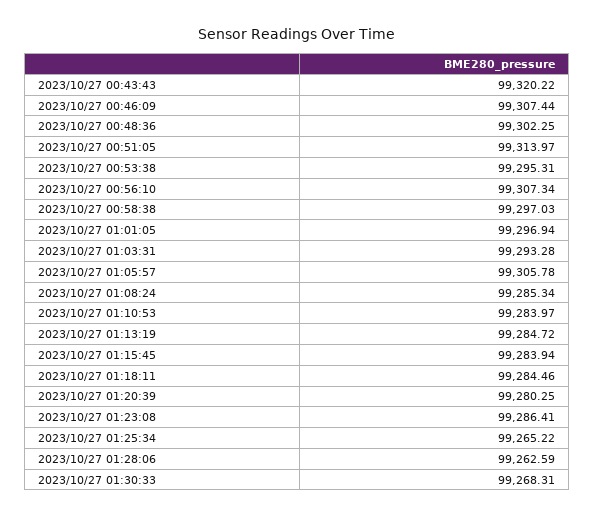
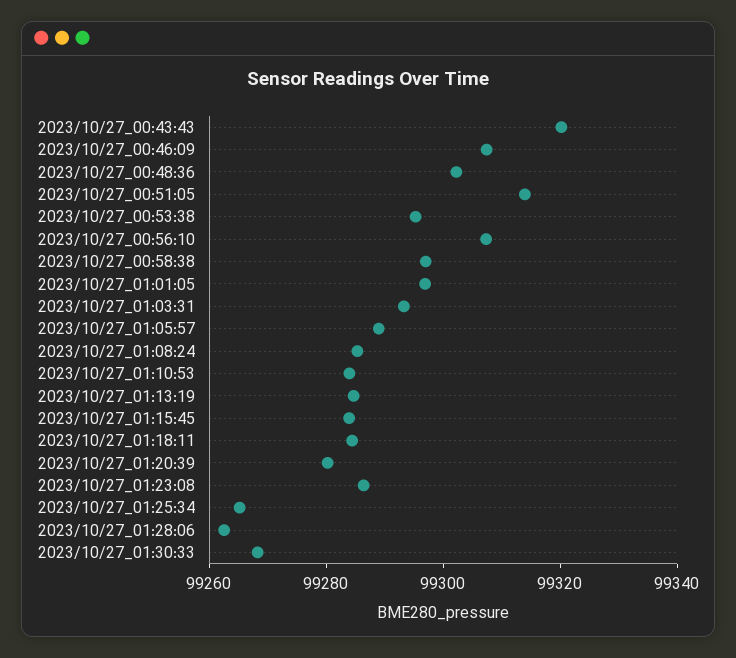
  {
    "2023/10/27 00:43:43": 99320.22,
    "2023/10/27 00:46:09": 99307.44,
    "2023/10/27 00:48:36": 99302.25,
    "2023/10/27 00:51:05": 99313.97,
    "2023/10/27 00:53:38": 99295.31,
    "2023/10/27 00:56:10": 99307.34,
    "2023/10/27 00:58:38": 99297.03,
    "2023/10/27 01:01:05": 99296.94,
    "2023/10/27 01:03:31": 99293.28,
-   "2023/10/27 01:05:57": 99305.78,
+   "2023/10/27 01:05:57": 99290,
    "2023/10/27 01:08:24": 99285.34,
    "2023/10/27 01:10:53": 99283.97,
    "2023/10/27 01:13:19": 99284.72,
    "2023/10/27 01:15:45": 99283.94,
    "2023/10/27 01:18:11": 99284.46,
    "2023/10/27 01:20:39": 99280.25,
    "2023/10/27 01:23:08": 99286.41,
    "2023/10/27 01:25:34": 99265.22,
    "2023/10/27 01:28:06": 99262.59,
    "2023/10/27 01:30:33": 99268.31
  }

